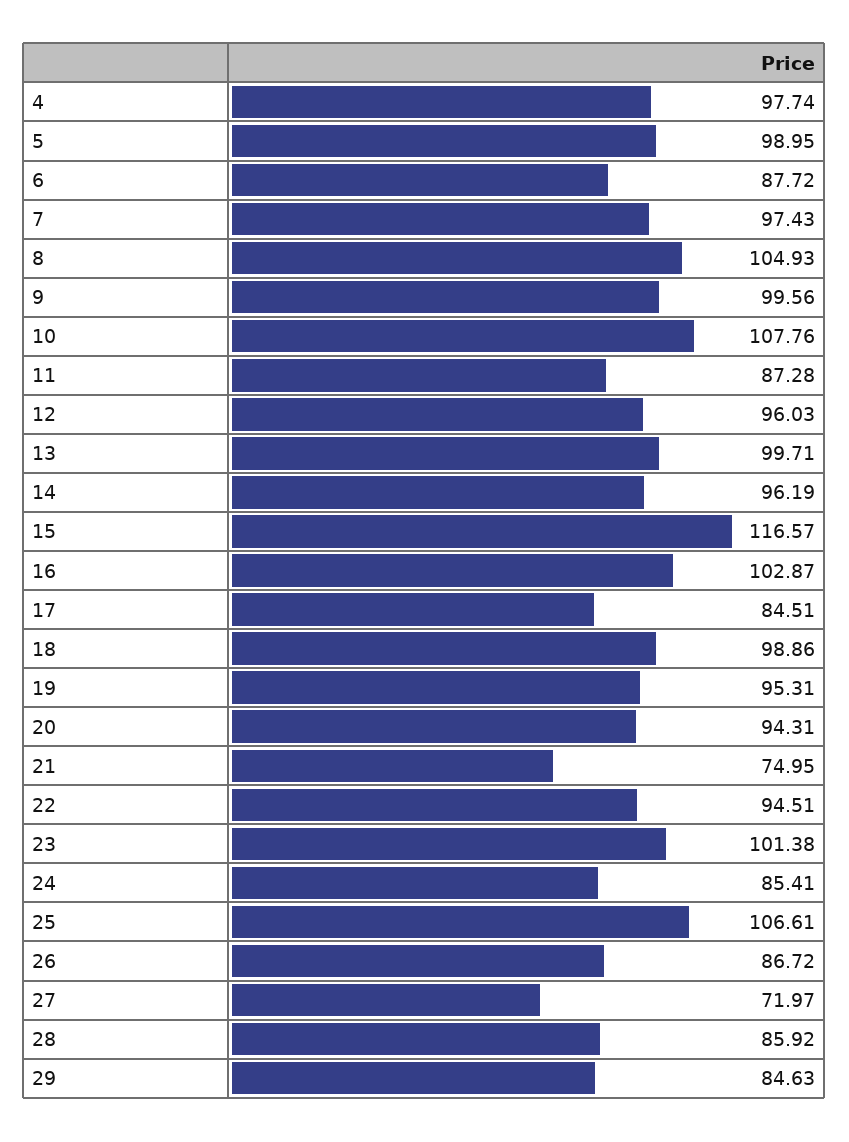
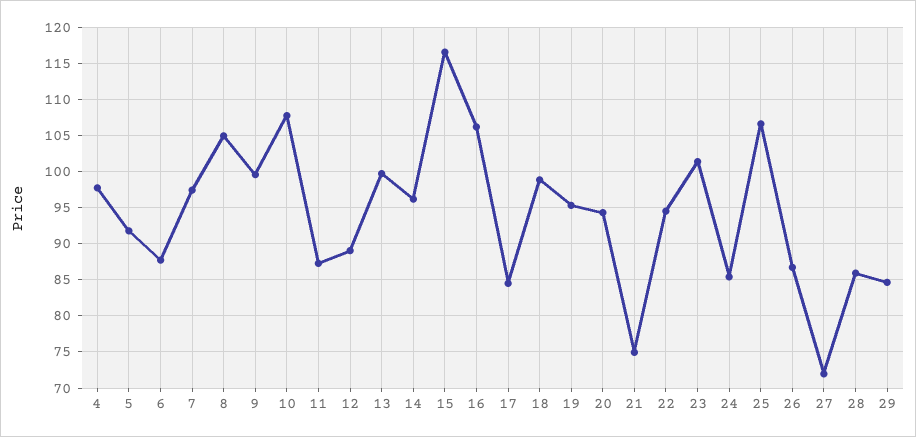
  {
    "4": 97.74,
-   "5": 98.95,
+   "5": 92,
    "6": 87.72,
    "7": 97.43,
    "8": 104.93,
    "9": 99.56,
    "10": 107.76,
    "11": 87.28,
-   "12": 96.03,
+   "12": 89,
    "13": 99.71,
    "14": 96.19,
    "15": 116.57,
-   "16": 102.87,
+   "16": 106,
    "17": 84.51,
    "18": 98.86,
    "19": 95.31,
    "20": 94.31,
    "21": 74.95,
    "22": 94.51,
    "23": 101.38,
    "24": 85.41,
    "25": 106.61,
    "26": 86.72,
    "27": 71.97,
    "28": 85.92,
    "29": 84.63
  }

